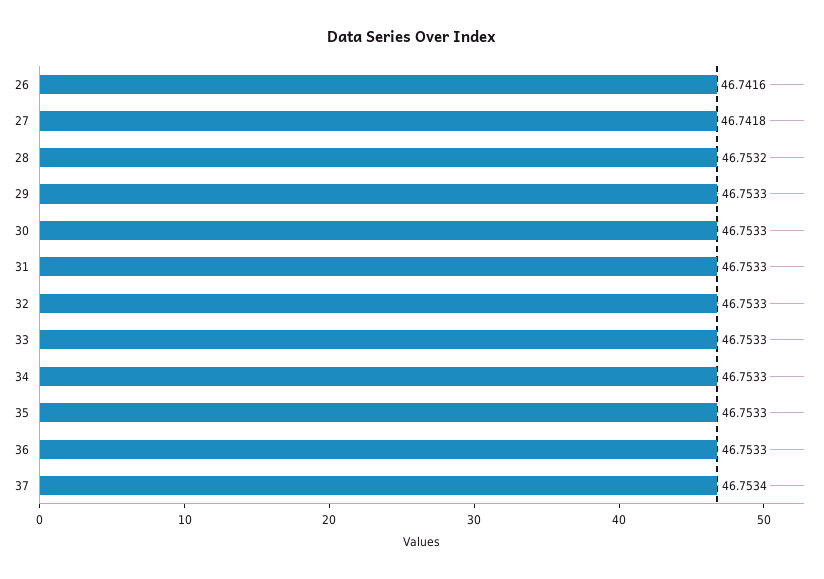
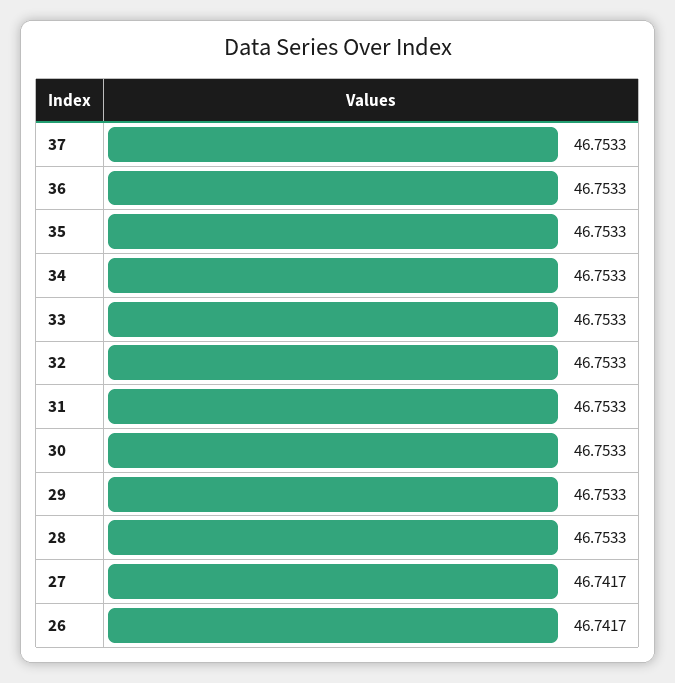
  {
-   "26": 46.7416,
+   "26": 46.7417,
-   "27": 46.7418,
+   "27": 46.7417,
-   "28": 46.7532,
+   "28": 46.7533,
    "29": 46.7533,
    "30": 46.7533,
    "31": 46.7533,
    "32": 46.7533,
    "33": 46.7533,
    "34": 46.7533,
    "35": 46.7533,
    "36": 46.7533,
-   "37": 46.7534
+   "37": 46.7533
  }

